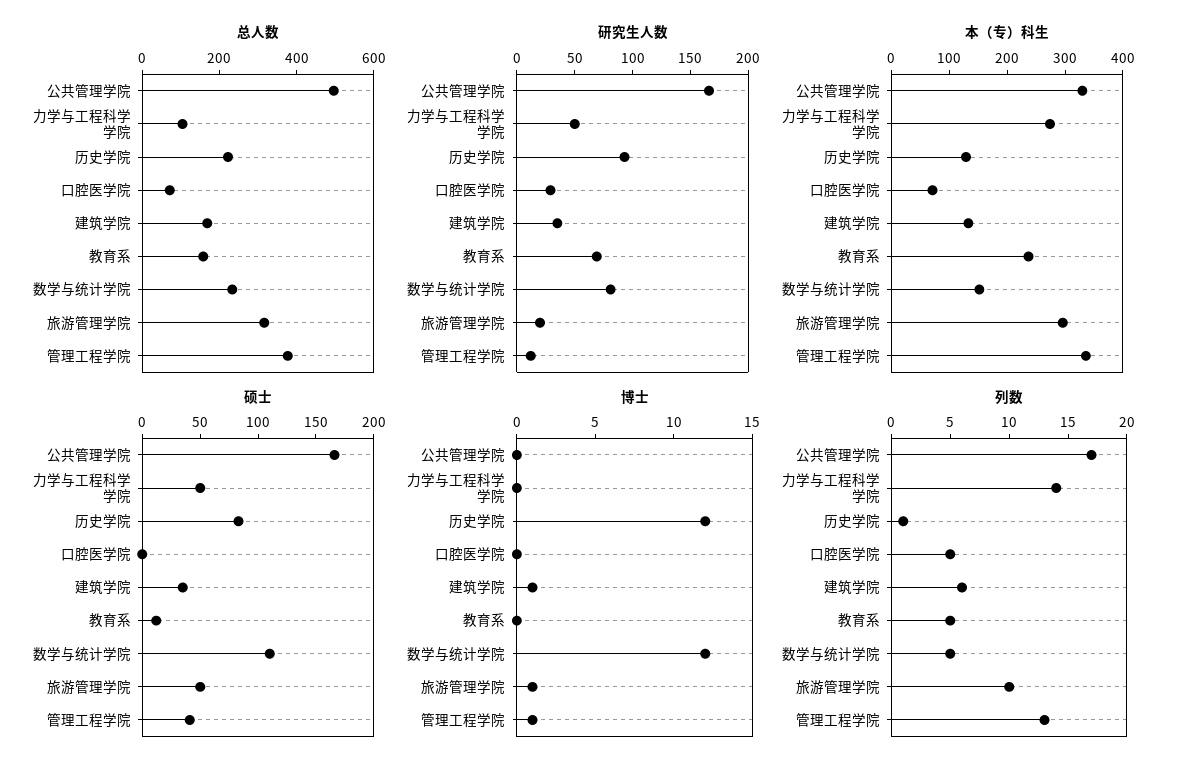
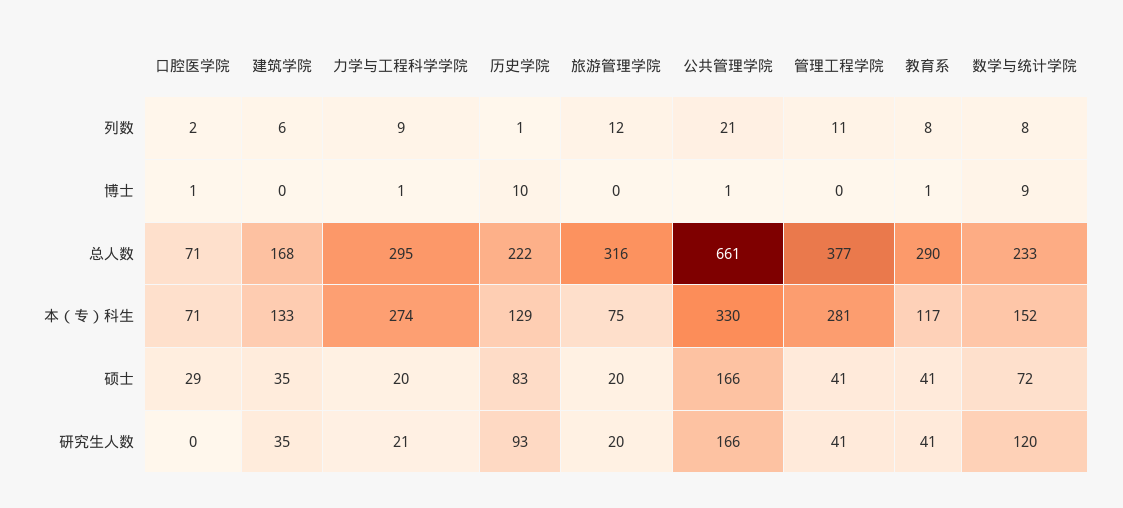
  {
    "总人数": {
-     "公共管理学院": 500,
+     "公共管理学院": 661,
-     "力学与工程科学学院": 100,
+     "力学与工程科学学院": 295,
      "历史学院": 222,
      "口腔医学院": 71,
      "建筑学院": 168,
-     "教育系": 150,
+     "教育系": 290,
      "数学与统计学院": 233,
      "旅游管理学院": 316,
      "管理工程学院": 377
    },
    "研究生人数": {
      "公共管理学院": 166,
-     "力学与工程科学学院": 50,
+     "力学与工程科学学院": 21,
      "历史学院": 93,
-     "口腔医学院": 30,
+     "口腔医学院": 0,
      "建筑学院": 35,
-     "教育系": 70,
+     "教育系": 41,
-     "数学与统计学院": 80,
+     "数学与统计学院": 120,
      "旅游管理学院": 20,
-     "管理工程学院": 10
+     "管理工程学院": 41
    },
    "本（专）科生": {
      "公共管理学院": 330,
      "力学与工程科学学院": 274,
      "历史学院": 129,
      "口腔医学院": 71,
      "建筑学院": 133,
-     "教育系": 240,
+     "教育系": 117,
      "数学与统计学院": 152,
-     "旅游管理学院": 300,
+     "旅游管理学院": 75,
-     "管理工程学院": 340
+     "管理工程学院": 281
    },
    "硕士": {
      "公共管理学院": 166,
-     "力学与工程科学学院": 50,
+     "力学与工程科学学院": 20,
      "历史学院": 83,
-     "口腔医学院": 0,
+     "口腔医学院": 29,
      "建筑学院": 35,
-     "教育系": 10,
+     "教育系": 41,
-     "数学与统计学院": 110,
+     "数学与统计学院": 72,
-     "旅游管理学院": 50,
+     "旅游管理学院": 20,
      "管理工程学院": 41
    },
    "博士": {
-     "公共管理学院": 0,
+     "公共管理学院": 1,
-     "力学与工程科学学院": 0,
+     "力学与工程科学学院": 1,
-     "历史学院": 12,
+     "历史学院": 10,
-     "口腔医学院": 0,
+     "口腔医学院": 1,
-     "建筑学院": 1,
+     "建筑学院": 0,
-     "教育系": 0,
+     "教育系": 1,
-     "数学与统计学院": 12,
+     "数学与统计学院": 9,
-     "旅游管理学院": 1,
+     "旅游管理学院": 0,
-     "管理工程学院": 1
+     "管理工程学院": 0
    },
    "列数": {
-     "公共管理学院": 17,
+     "公共管理学院": 21,
-     "力学与工程科学学院": 14,
+     "力学与工程科学学院": 9,
      "历史学院": 1,
-     "口腔医学院": 5,
+     "口腔医学院": 2,
      "建筑学院": 6,
-     "教育系": 5,
+     "教育系": 8,
-     "数学与统计学院": 5,
+     "数学与统计学院": 8,
-     "旅游管理学院": 10,
+     "旅游管理学院": 12,
-     "管理工程学院": 13
+     "管理工程学院": 11
    }
  }

